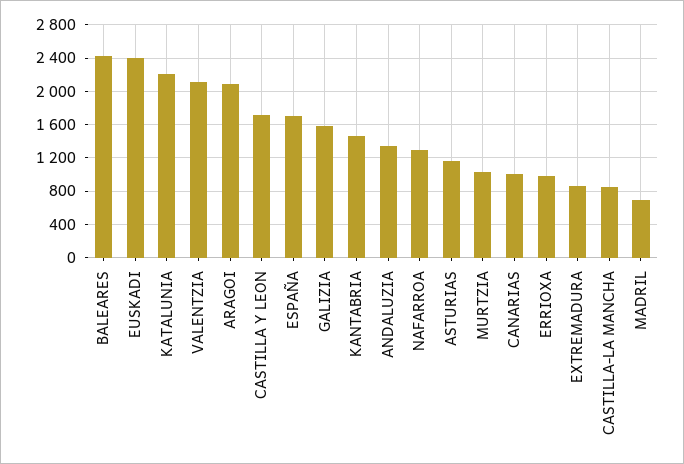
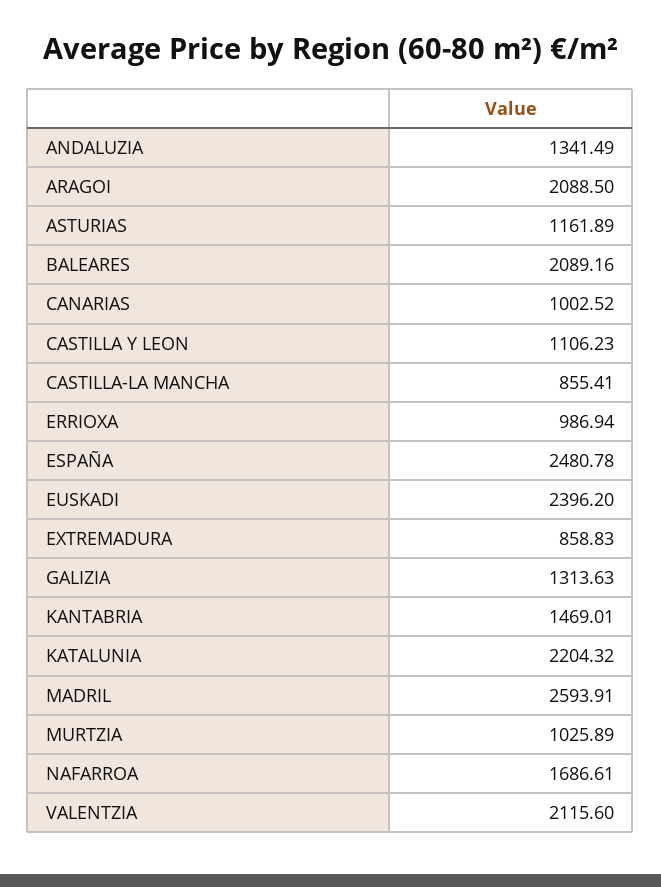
  {
-   "BALEARES": 2400,
+   "BALEARES": 2089.16,
    "EUSKADI": 2396.2,
    "KATALUNIA": 2204.32,
    "VALENTZIA": 2115.6,
    "ARAGOI": 2088.5,
-   "CASTILLA Y LEON": 1700,
+   "CASTILLA Y LEON": 1106.23,
-   "ESPAÑA": 1700,
+   "ESPAÑA": 2480.78,
-   "GALIZIA": 1600,
+   "GALIZIA": 1313.63,
    "KANTABRIA": 1469.01,
    "ANDALUZIA": 1341.49,
-   "NAFARROA": 1300,
+   "NAFARROA": 1686.61,
    "ASTURIAS": 1161.89,
    "MURTZIA": 1025.89,
    "CANARIAS": 1002.52,
    "ERRIOXA": 986.94,
    "EXTREMADURA": 858.83,
    "CASTILLA-LA MANCHA": 855.41,
-   "MADRIL": 700
+   "MADRIL": 2593.91
  }

